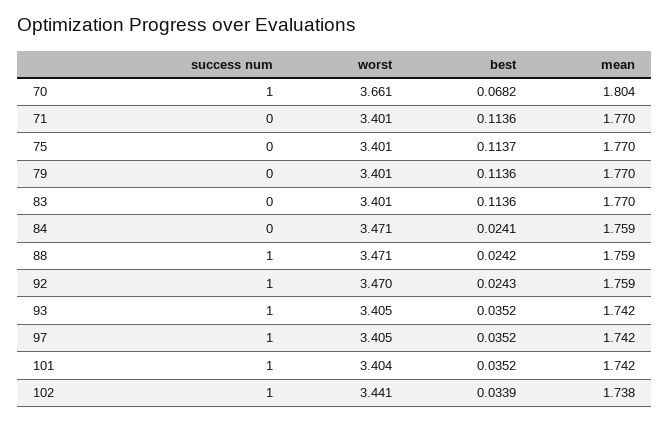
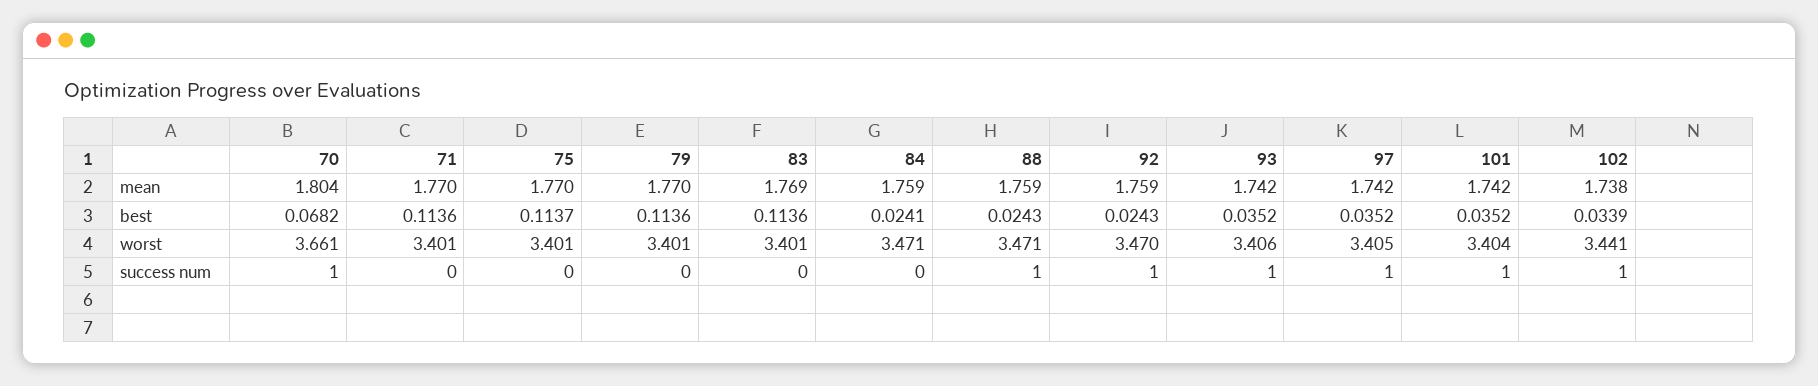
  {
    "success num": {
      "70": 1,
      "71": 0,
      "75": 0,
      "79": 0,
      "83": 0,
      "84": 0,
      "88": 1,
      "92": 1,
      "93": 1,
      "97": 1,
      "101": 1,
      "102": 1
    },
    "worst": {
      "70": 3.661,
      "71": 3.401,
      "75": 3.401,
      "79": 3.401,
      "83": 3.401,
      "84": 3.471,
      "88": 3.471,
      "92": 3.47,
-     "93": 3.405,
+     "93": 3.406,
      "97": 3.405,
      "101": 3.404,
      "102": 3.441
    },
    "best": {
      "70": 0.0682,
      "71": 0.1136,
      "75": 0.1137,
      "79": 0.1136,
      "83": 0.1136,
      "84": 0.0241,
-     "88": 0.0242,
+     "88": 0.0243,
      "92": 0.0243,
      "93": 0.0352,
      "97": 0.0352,
      "101": 0.0352,
      "102": 0.0339
    },
    "mean": {
      "70": 1.804,
      "71": 1.77,
      "75": 1.77,
      "79": 1.77,
-     "83": 1.77,
+     "83": 1.769,
      "84": 1.759,
      "88": 1.759,
      "92": 1.759,
      "93": 1.742,
      "97": 1.742,
      "101": 1.742,
      "102": 1.738
    }
  }

